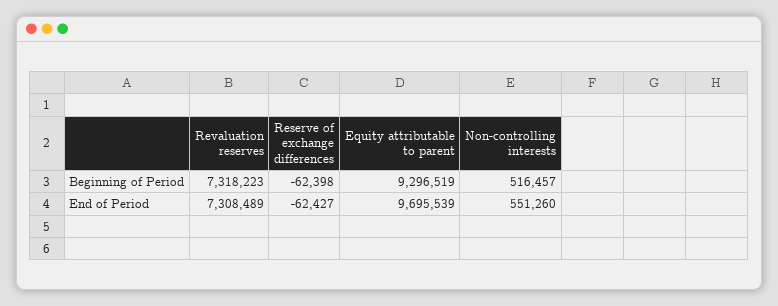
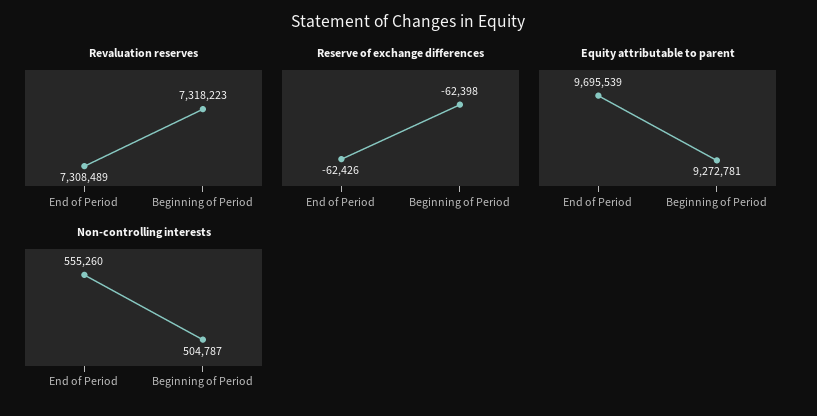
  {
    "Revaluation reserves": {
      "Beginning of Period": 7318223,
      "End of Period": 7308489
    },
    "Reserve of exchange differences": {
      "Beginning of Period": -62398,
-     "End of Period": -62427
+     "End of Period": -62426
    },
    "Equity attributable to parent": {
-     "Beginning of Period": 9296519,
+     "Beginning of Period": 9272781,
      "End of Period": 9695539
    },
    "Non-controlling interests": {
-     "Beginning of Period": 516457,
+     "Beginning of Period": 504787,
-     "End of Period": 551260
+     "End of Period": 555260
    }
  }

